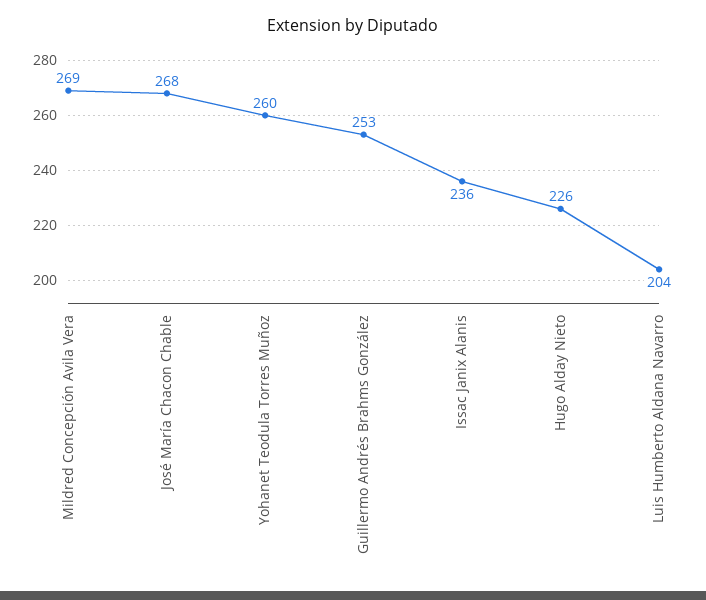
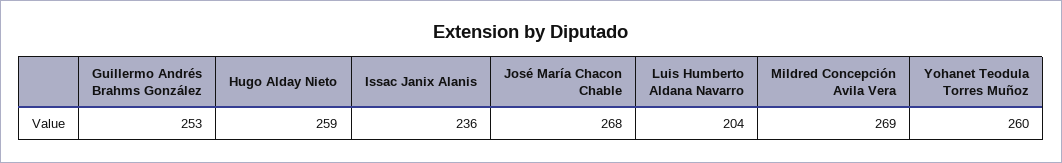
  {
    "Mildred Concepción Avila Vera": 269,
    "José María Chacon Chable": 268,
    "Yohanet Teodula Torres Muñoz": 260,
    "Guillermo Andrés Brahms González": 253,
    "Issac Janix Alanis": 236,
-   "Hugo Alday Nieto": 226,
+   "Hugo Alday Nieto": 259,
    "Luis Humberto Aldana Navarro": 204
  }

